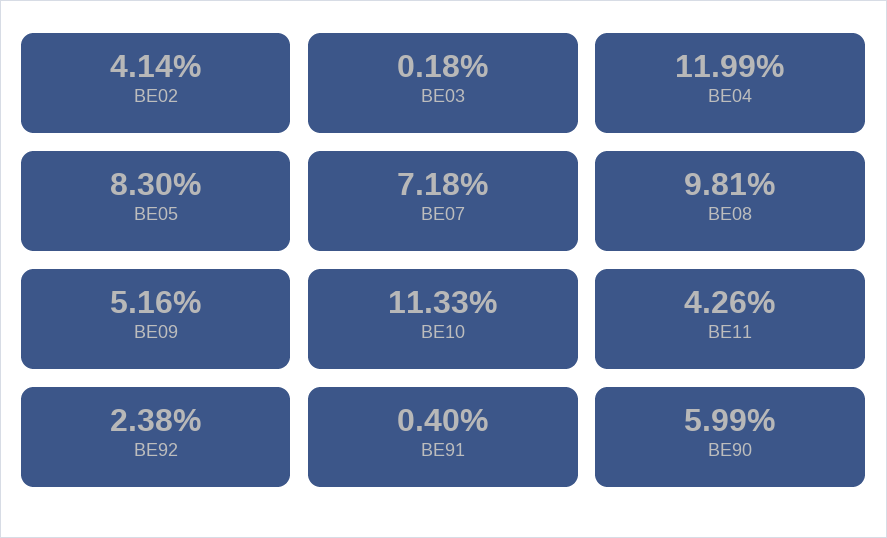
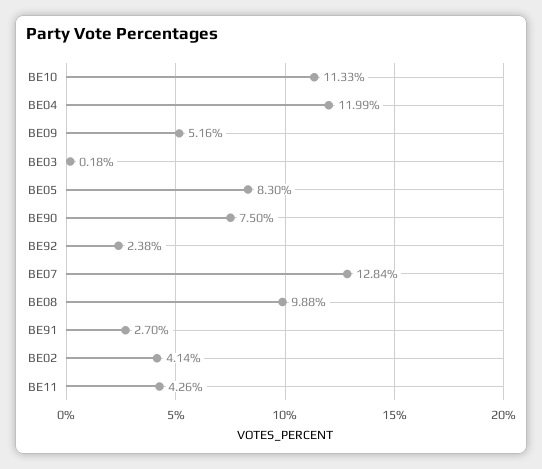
  {
    "BE02": 4.14,
    "BE03": 0.18,
    "BE04": 11.99,
    "BE05": 8.3,
-   "BE07": 7.18,
+   "BE07": 12.84,
-   "BE08": 9.81,
+   "BE08": 9.88,
    "BE09": 5.16,
    "BE10": 11.33,
    "BE11": 4.26,
    "BE92": 2.38,
-   "BE91": 0.4,
+   "BE91": 2.7,
-   "BE90": 5.99
+   "BE90": 7.5
  }

